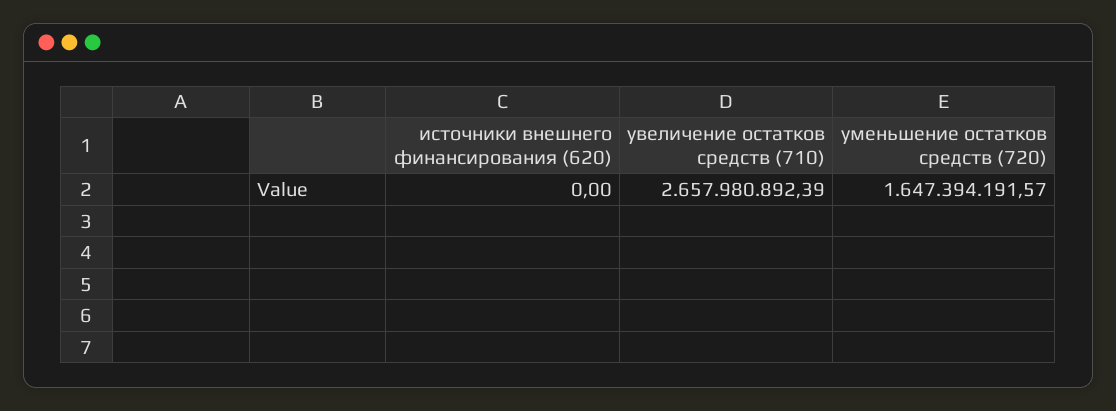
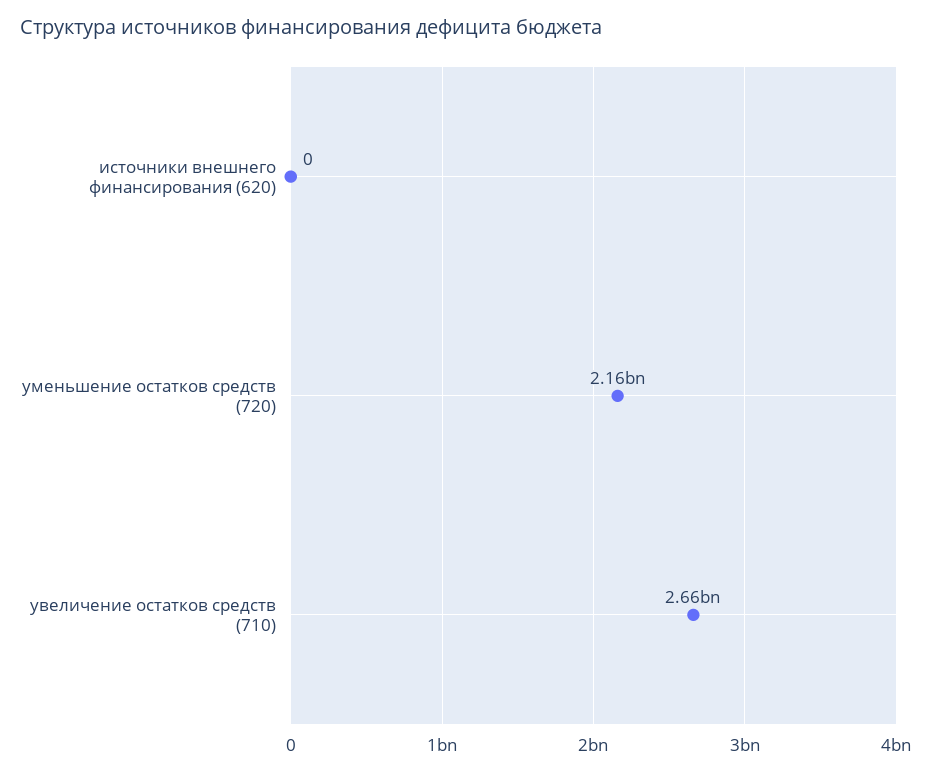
  {
    "источники внешнего финансирования (620)": 0,
    "увеличение остатков средств (710)": 2657980892.39,
-   "уменьшение остатков средств (720)": 1647394191.57
+   "уменьшение остатков средств (720)": 2160000000
  }

